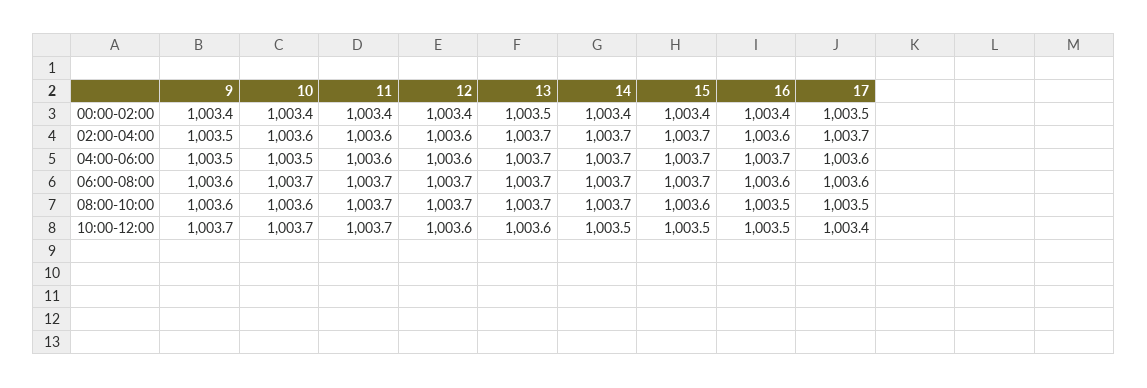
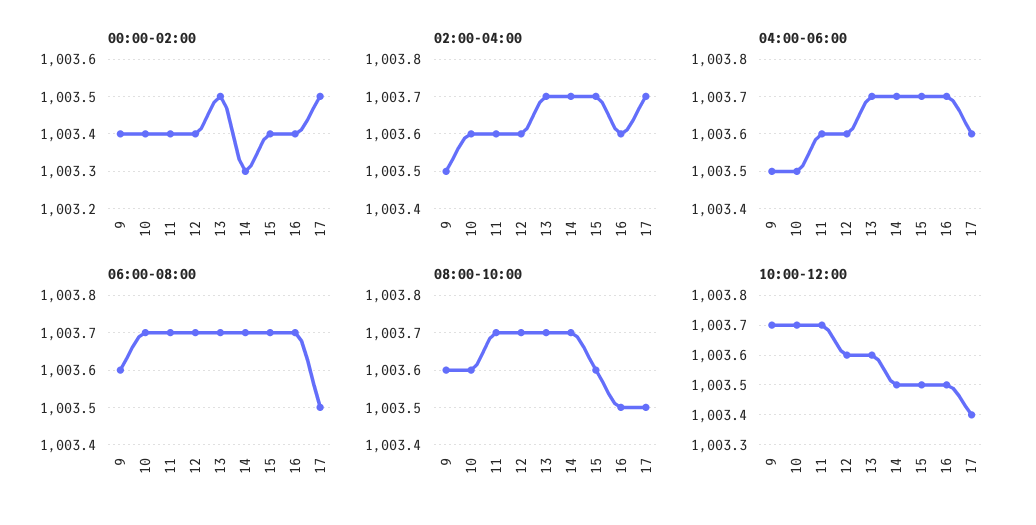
  {
    "00:00-02:00": {
      "9": 1003.4,
      "10": 1003.4,
      "11": 1003.4,
      "12": 1003.4,
      "13": 1003.5,
-     "14": 1003.4,
+     "14": 1003.3,
      "15": 1003.4,
      "16": 1003.4,
      "17": 1003.5
    },
    "02:00-04:00": {
      "9": 1003.5,
      "10": 1003.6,
      "11": 1003.6,
      "12": 1003.6,
      "13": 1003.7,
      "14": 1003.7,
      "15": 1003.7,
      "16": 1003.6,
      "17": 1003.7
    },
    "04:00-06:00": {
      "9": 1003.5,
      "10": 1003.5,
      "11": 1003.6,
      "12": 1003.6,
      "13": 1003.7,
      "14": 1003.7,
      "15": 1003.7,
      "16": 1003.7,
      "17": 1003.6
    },
    "06:00-08:00": {
      "9": 1003.6,
      "10": 1003.7,
      "11": 1003.7,
      "12": 1003.7,
      "13": 1003.7,
      "14": 1003.7,
      "15": 1003.7,
-     "16": 1003.6,
+     "16": 1003.7,
-     "17": 1003.6
+     "17": 1003.5
    },
    "08:00-10:00": {
      "9": 1003.6,
      "10": 1003.6,
      "11": 1003.7,
      "12": 1003.7,
      "13": 1003.7,
      "14": 1003.7,
      "15": 1003.6,
      "16": 1003.5,
      "17": 1003.5
    },
    "10:00-12:00": {
      "9": 1003.7,
      "10": 1003.7,
      "11": 1003.7,
      "12": 1003.6,
      "13": 1003.6,
      "14": 1003.5,
      "15": 1003.5,
      "16": 1003.5,
      "17": 1003.4
    }
  }

